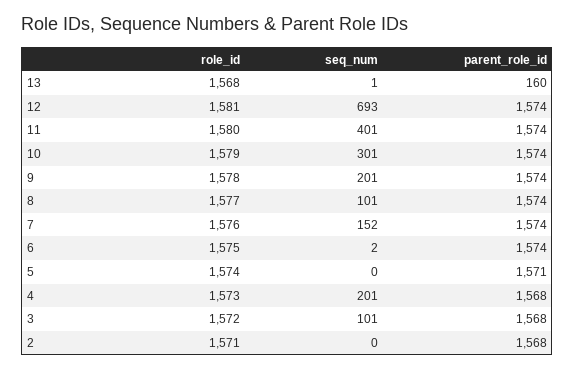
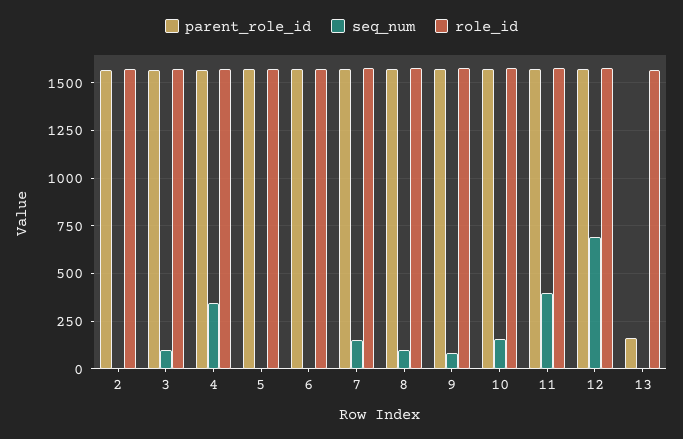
  {
    "role_id": {
      "13": 1568,
      "12": 1581,
      "11": 1580,
      "10": 1579,
      "9": 1578,
      "8": 1577,
      "7": 1576,
      "6": 1575,
      "5": 1574,
      "4": 1573,
      "3": 1572,
      "2": 1571
    },
    "seq_num": {
      "13": 1,
      "12": 693,
      "11": 401,
-     "10": 301,
+     "10": 150,
-     "9": 201,
+     "9": 100,
      "8": 101,
      "7": 152,
      "6": 2,
      "5": 0,
-     "4": 201,
+     "4": 350,
      "3": 101,
      "2": 0
    },
    "parent_role_id": {
      "13": 160,
      "12": 1574,
      "11": 1574,
      "10": 1574,
      "9": 1574,
      "8": 1574,
      "7": 1574,
      "6": 1574,
      "5": 1571,
      "4": 1568,
      "3": 1568,
      "2": 1568
    }
  }

